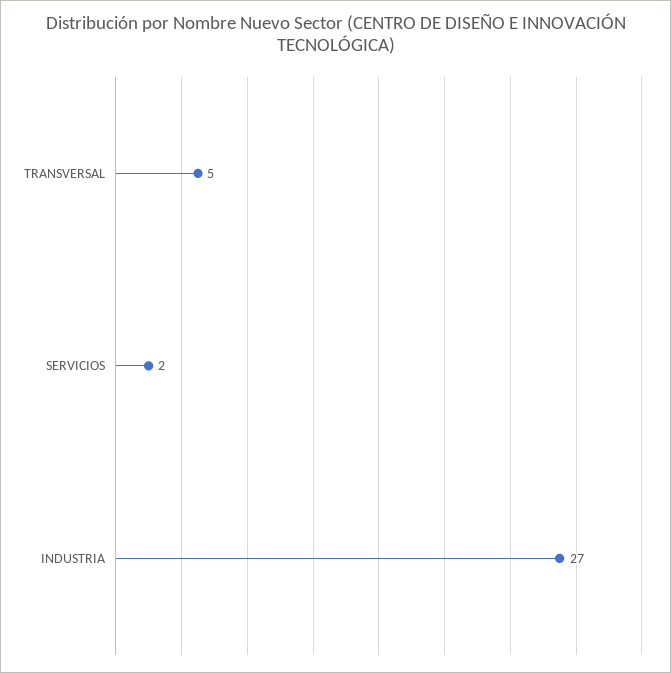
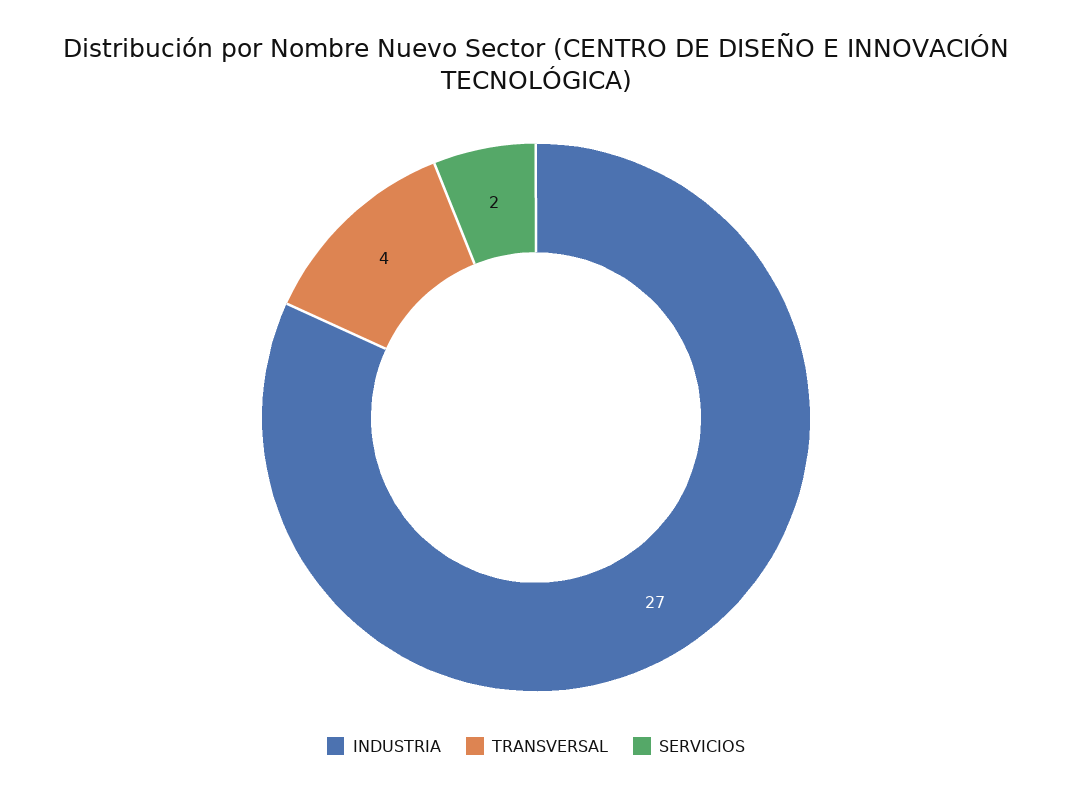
  {
-   "TRANSVERSAL": 5,
+   "TRANSVERSAL": 4,
    "SERVICIOS": 2,
    "INDUSTRIA": 27
  }

